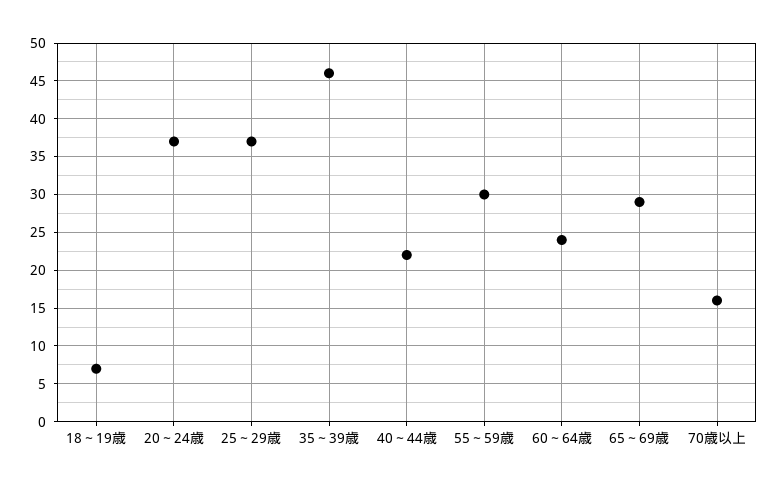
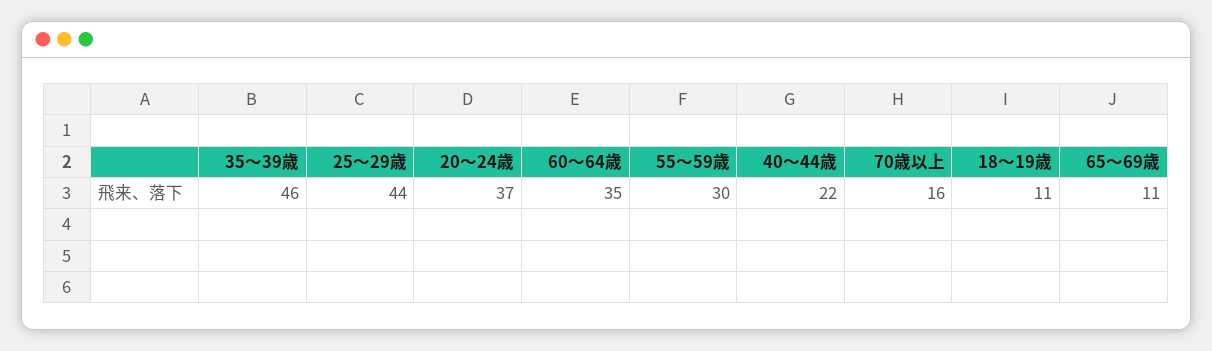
  {
-   "18～19歳": 7,
+   "18～19歳": 11,
    "20～24歳": 37,
-   "25～29歳": 37,
+   "25～29歳": 44,
    "35～39歳": 46,
    "40～44歳": 22,
    "55～59歳": 30,
-   "60～64歳": 24,
+   "60～64歳": 35,
-   "65～69歳": 29,
+   "65～69歳": 11,
    "70歳以上": 16
  }

